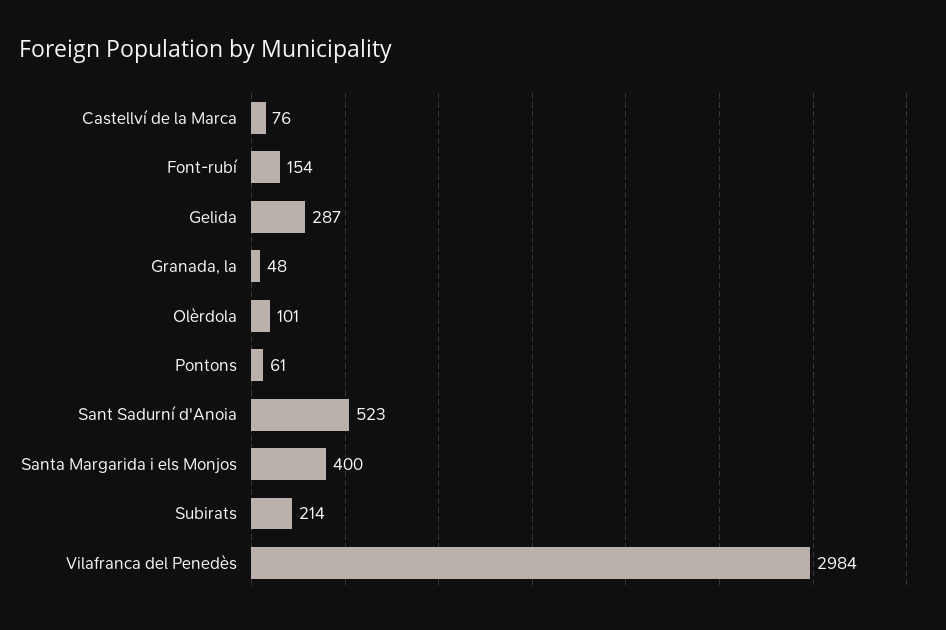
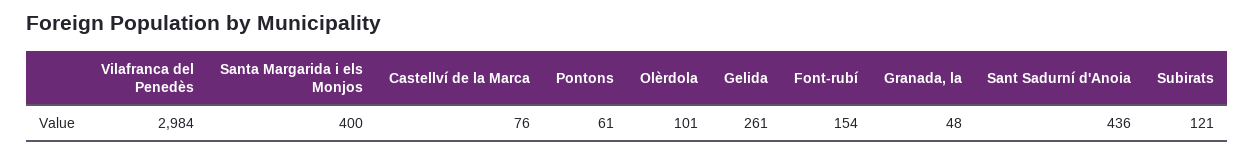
  {
    "Castellví de la Marca": 76,
    "Font-rubí": 154,
-   "Gelida": 287,
+   "Gelida": 261,
    "Granada, la": 48,
    "Olèrdola": 101,
    "Pontons": 61,
-   "Sant Sadurní d'Anoia": 523,
+   "Sant Sadurní d'Anoia": 436,
    "Santa Margarida i els Monjos": 400,
-   "Subirats": 214,
+   "Subirats": 121,
    "Vilafranca del Penedès": 2984
  }

